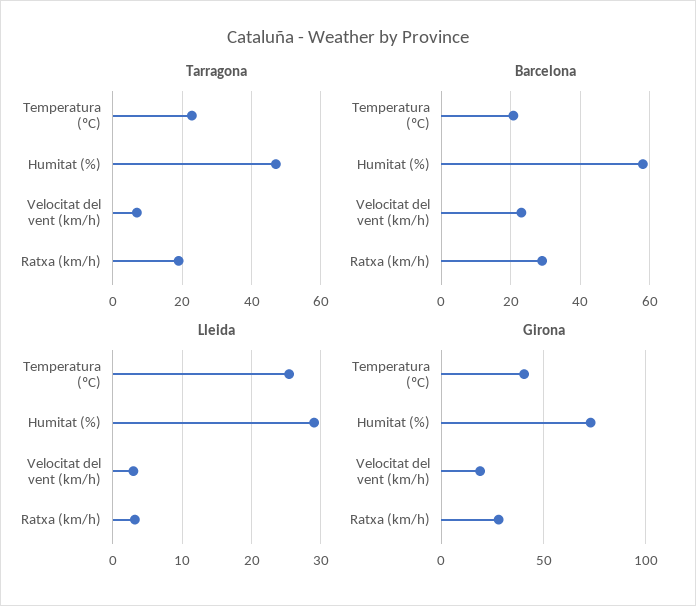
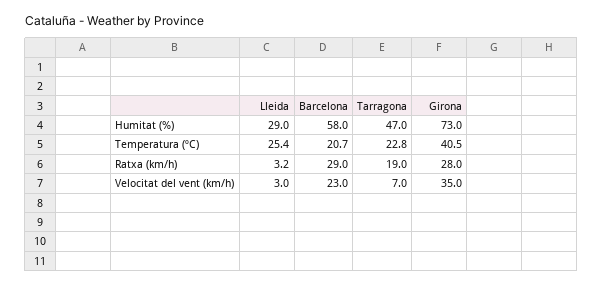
  {
    "Tarragona": {
      "Temperatura (ºC)": 22.8,
      "Humitat (%)": 47,
      "Velocitat del vent (km/h)": 7,
      "Ratxa (km/h)": 19
    },
    "Barcelona": {
      "Temperatura (ºC)": 20.7,
      "Humitat (%)": 58,
      "Velocitat del vent (km/h)": 23,
      "Ratxa (km/h)": 29
    },
    "Lleida": {
      "Temperatura (ºC)": 25.4,
      "Humitat (%)": 29,
      "Velocitat del vent (km/h)": 3,
      "Ratxa (km/h)": 3.2
    },
    "Girona": {
      "Temperatura (ºC)": 40.5,
      "Humitat (%)": 73,
-     "Velocitat del vent (km/h)": 20,
+     "Velocitat del vent (km/h)": 35,
      "Ratxa (km/h)": 28
    }
  }

